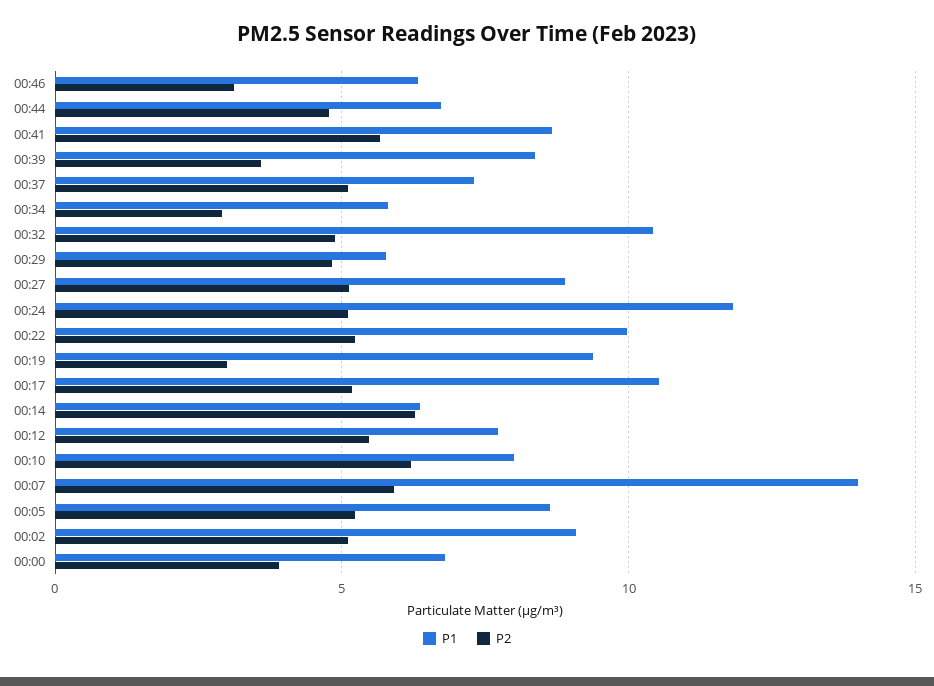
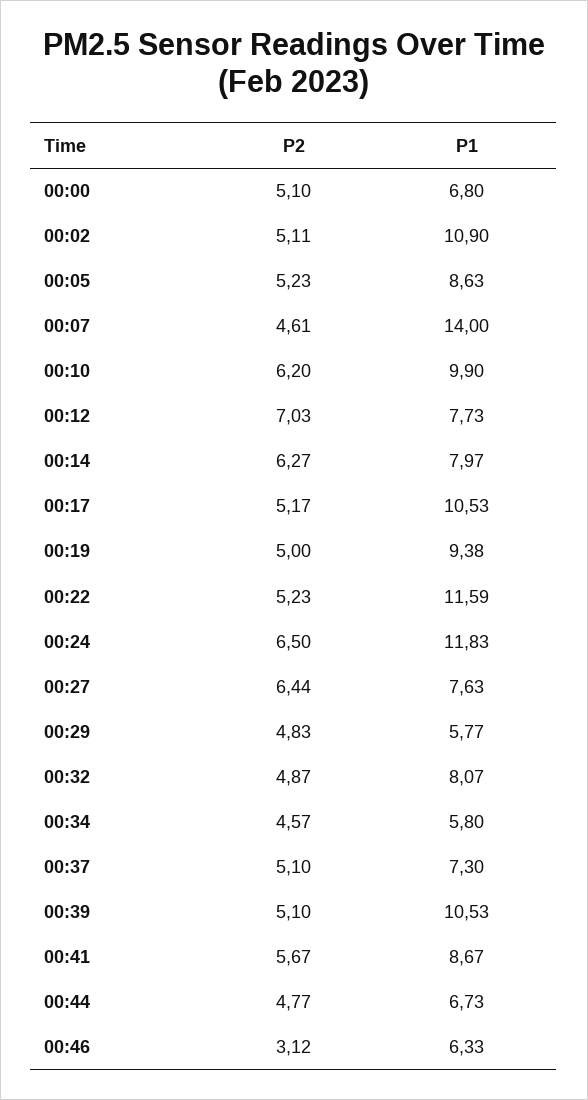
  {
    "P1": {
      "00:46": 6.33,
      "00:44": 6.73,
      "00:41": 8.67,
-     "00:39": 8.5,
+     "00:39": 10.53,
      "00:37": 7.3,
      "00:34": 5.8,
-     "00:32": 10.5,
+     "00:32": 8.07,
      "00:29": 5.77,
-     "00:27": 9,
+     "00:27": 7.63,
      "00:24": 11.83,
-     "00:22": 10,
+     "00:22": 11.59,
      "00:19": 9.38,
      "00:17": 10.53,
-     "00:14": 6.5,
+     "00:14": 7.97,
      "00:12": 7.73,
-     "00:10": 8,
+     "00:10": 9.9,
      "00:07": 14,
      "00:05": 8.63,
-     "00:02": 9,
+     "00:02": 10.9,
      "00:00": 6.8
    },
    "P2": {
      "00:46": 3.12,
      "00:44": 4.77,
      "00:41": 5.67,
-     "00:39": 3.5,
+     "00:39": 5.1,
      "00:37": 5.1,
-     "00:34": 3,
+     "00:34": 4.57,
      "00:32": 4.87,
      "00:29": 4.83,
-     "00:27": 5,
+     "00:27": 6.44,
-     "00:24": 5,
+     "00:24": 6.5,
      "00:22": 5.23,
-     "00:19": 3,
+     "00:19": 5,
      "00:17": 5.17,
      "00:14": 6.27,
-     "00:12": 5.5,
+     "00:12": 7.03,
      "00:10": 6.2,
-     "00:07": 6,
+     "00:07": 4.61,
      "00:05": 5.23,
      "00:02": 5.11,
-     "00:00": 4
+     "00:00": 5.1
    }
  }

